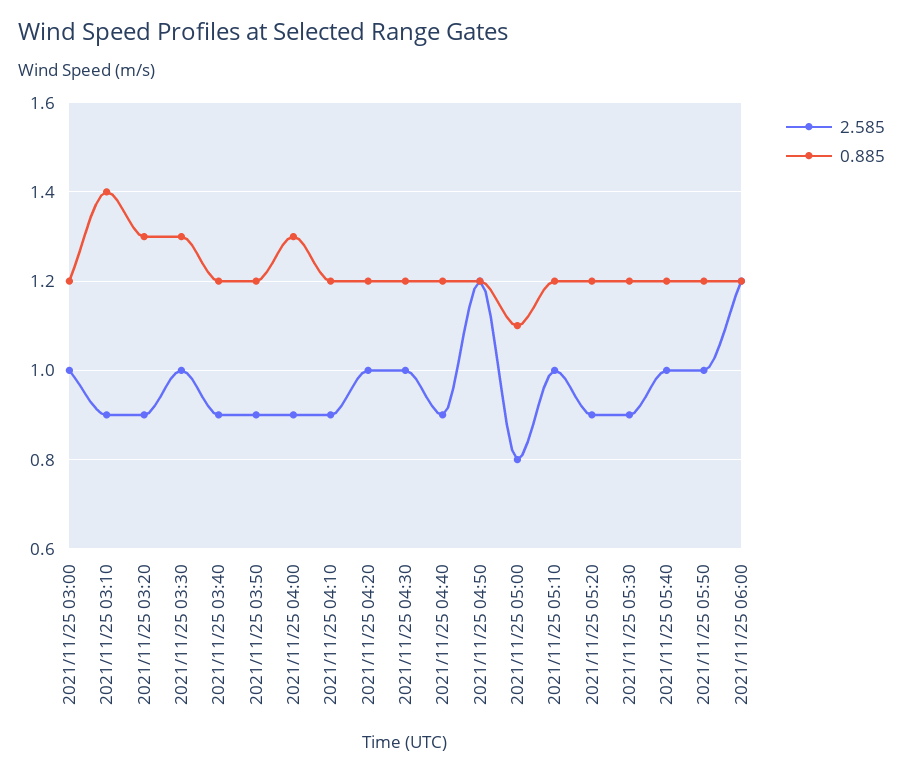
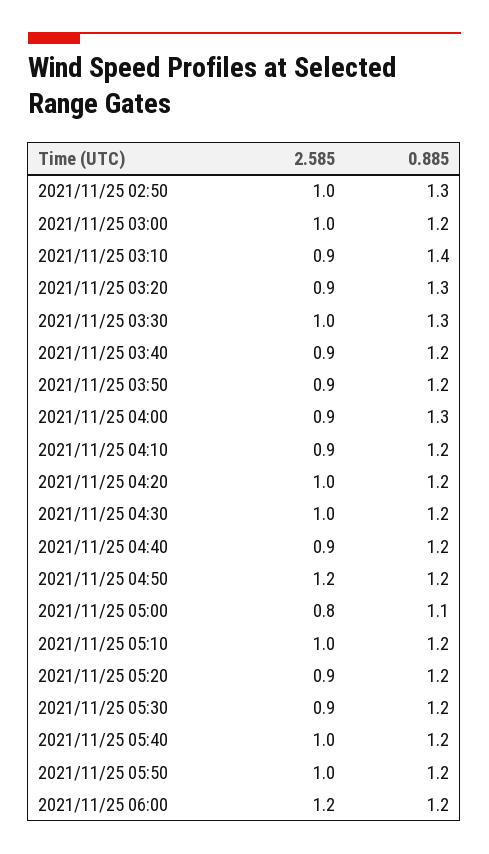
  {
    "2.585": {
      "2021/11/25 03:00": 1,
      "2021/11/25 03:10": 0.9,
      "2021/11/25 03:20": 0.9,
      "2021/11/25 03:30": 1,
      "2021/11/25 03:40": 0.9,
      "2021/11/25 03:50": 0.9,
      "2021/11/25 04:00": 0.9,
      "2021/11/25 04:10": 0.9,
      "2021/11/25 04:20": 1,
      "2021/11/25 04:30": 1,
      "2021/11/25 04:40": 0.9,
      "2021/11/25 04:50": 1.2,
      "2021/11/25 05:00": 0.8,
      "2021/11/25 05:10": 1,
      "2021/11/25 05:20": 0.9,
      "2021/11/25 05:30": 0.9,
      "2021/11/25 05:40": 1,
      "2021/11/25 05:50": 1,
-     "2021/11/25 06:00": 1.2
+     "2021/11/25 06:00": 1.2,
+     "2021/11/25 02:50": 1
    },
    "0.885": {
      "2021/11/25 03:00": 1.2,
      "2021/11/25 03:10": 1.4,
      "2021/11/25 03:20": 1.3,
      "2021/11/25 03:30": 1.3,
      "2021/11/25 03:40": 1.2,
      "2021/11/25 03:50": 1.2,
      "2021/11/25 04:00": 1.3,
      "2021/11/25 04:10": 1.2,
      "2021/11/25 04:20": 1.2,
      "2021/11/25 04:30": 1.2,
      "2021/11/25 04:40": 1.2,
      "2021/11/25 04:50": 1.2,
      "2021/11/25 05:00": 1.1,
      "2021/11/25 05:10": 1.2,
      "2021/11/25 05:20": 1.2,
      "2021/11/25 05:30": 1.2,
      "2021/11/25 05:40": 1.2,
      "2021/11/25 05:50": 1.2,
-     "2021/11/25 06:00": 1.2
+     "2021/11/25 06:00": 1.2,
+     "2021/11/25 02:50": 1.3
    }
  }

